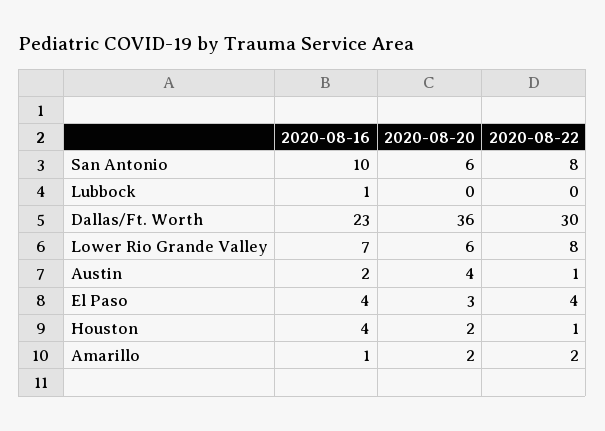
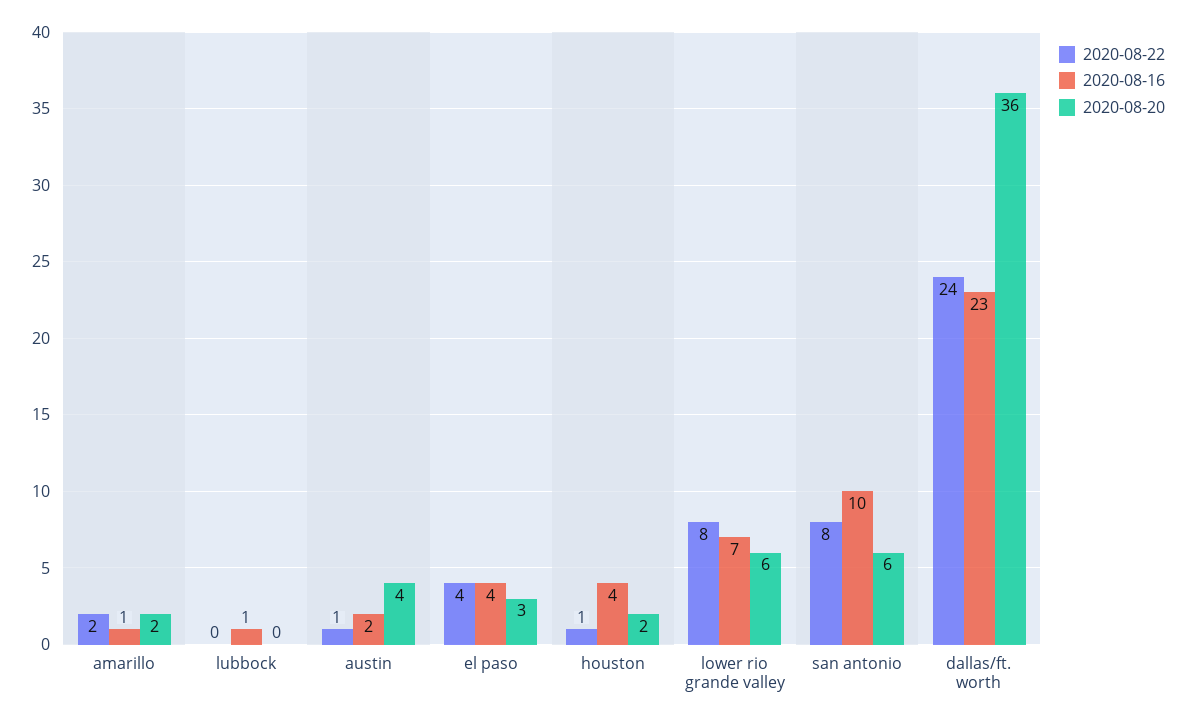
  {
    "2020-08-16": {
      "San Antonio": 10,
      "Lubbock": 1,
      "Dallas/Ft. Worth": 23,
      "Lower Rio Grande Valley": 7,
      "Austin": 2,
      "El Paso": 4,
      "Houston": 4,
      "Amarillo": 1
    },
    "2020-08-20": {
      "San Antonio": 6,
      "Lubbock": 0,
      "Dallas/Ft. Worth": 36,
      "Lower Rio Grande Valley": 6,
      "Austin": 4,
      "El Paso": 3,
      "Houston": 2,
      "Amarillo": 2
    },
    "2020-08-22": {
      "San Antonio": 8,
      "Lubbock": 0,
-     "Dallas/Ft. Worth": 30,
+     "Dallas/Ft. Worth": 24,
      "Lower Rio Grande Valley": 8,
      "Austin": 1,
      "El Paso": 4,
      "Houston": 1,
      "Amarillo": 2
    }
  }

